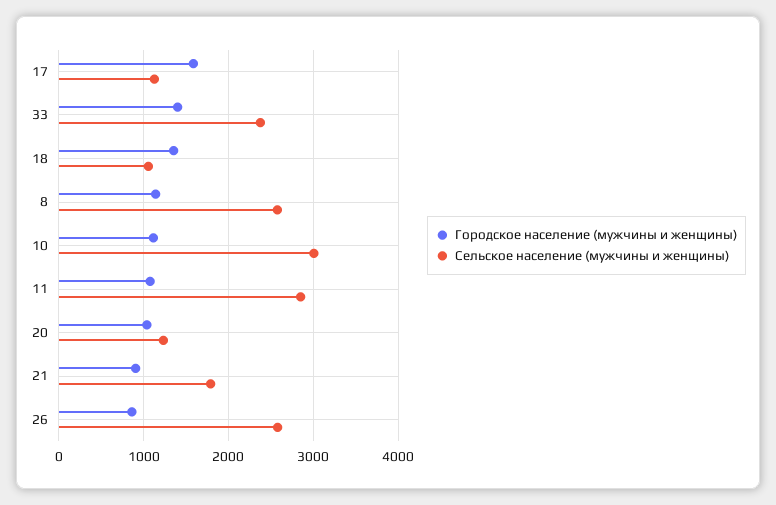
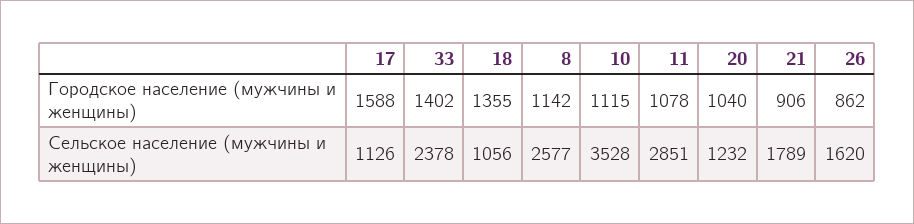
  {
    "Городское население (мужчины и женщины)": {
      "17": 1588,
      "33": 1402,
      "18": 1355,
      "8": 1142,
      "10": 1115,
      "11": 1078,
      "20": 1040,
      "21": 906,
      "26": 862
    },
    "Сельское население (мужчины и женщины)": {
      "17": 1126,
      "33": 2378,
      "18": 1056,
      "8": 2577,
-     "10": 3000,
+     "10": 3528,
      "11": 2851,
      "20": 1232,
      "21": 1789,
-     "26": 2600
+     "26": 1620
    }
  }

